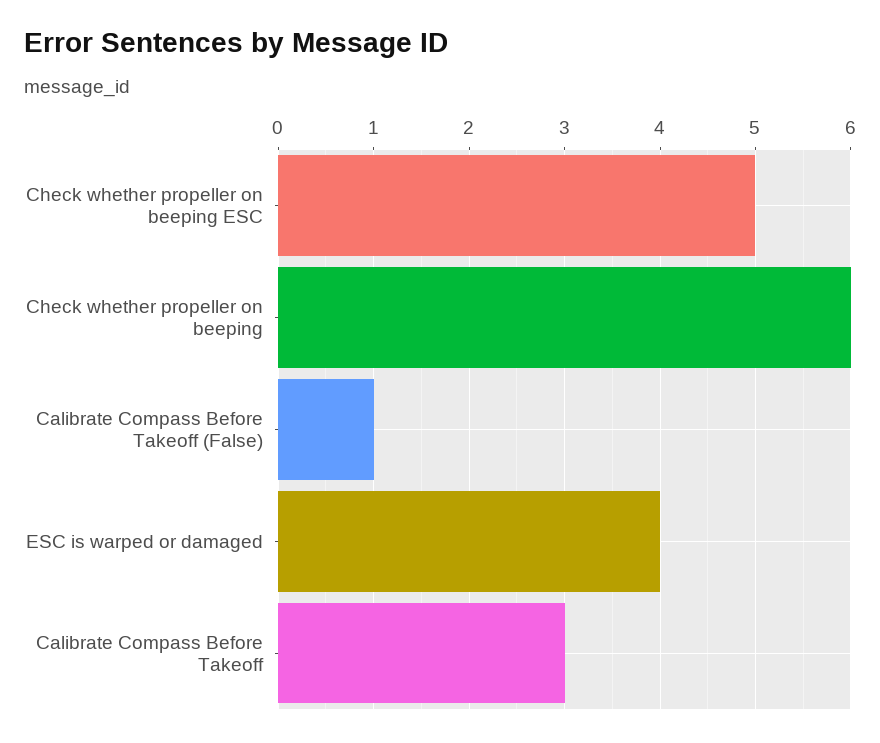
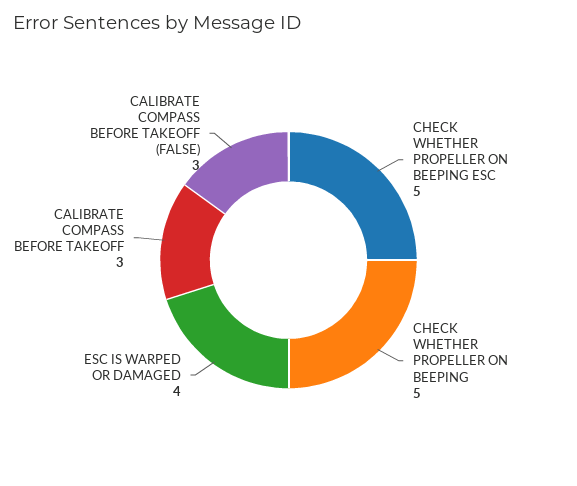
  {
    "Check whether propeller on beeping ESC": 5,
-   "Check whether propeller on beeping": 6,
+   "Check whether propeller on beeping": 5,
-   "Calibrate Compass Before Takeoff (False)": 1,
+   "Calibrate Compass Before Takeoff (False)": 3,
    "ESC is warped or damaged": 4,
    "Calibrate Compass Before Takeoff": 3
  }

